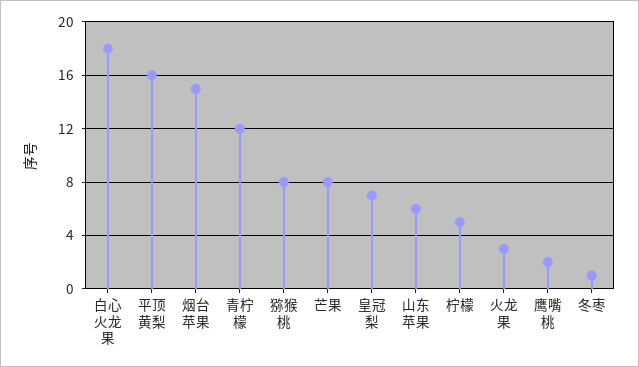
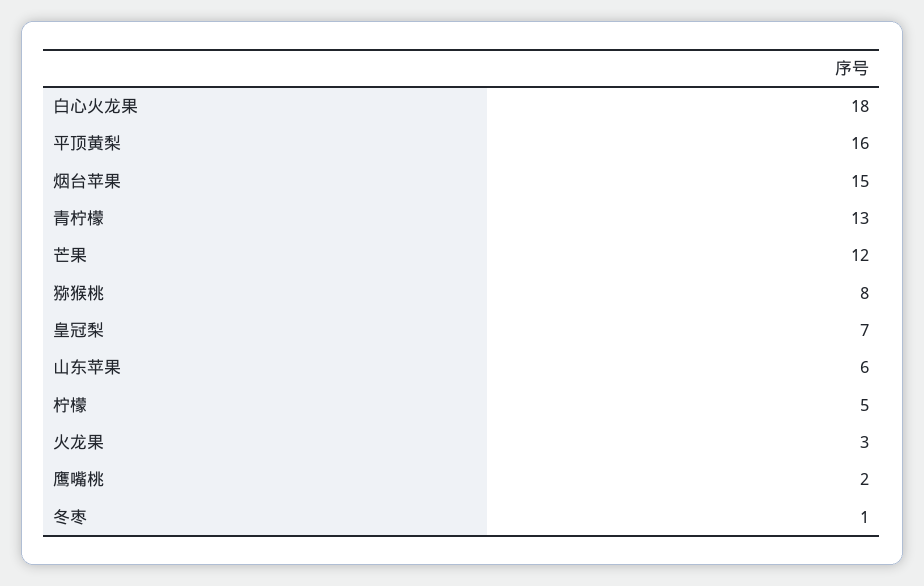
  {
    "白心火龙果": 18,
    "平顶黄梨": 16,
    "烟台苹果": 15,
-   "青柠檬": 12,
+   "青柠檬": 13,
    "猕猴桃": 8,
-   "芒果": 8,
+   "芒果": 12,
    "皇冠梨": 7,
    "山东苹果": 6,
    "柠檬": 5,
    "火龙果": 3,
    "鹰嘴桃": 2,
    "冬枣": 1
  }

